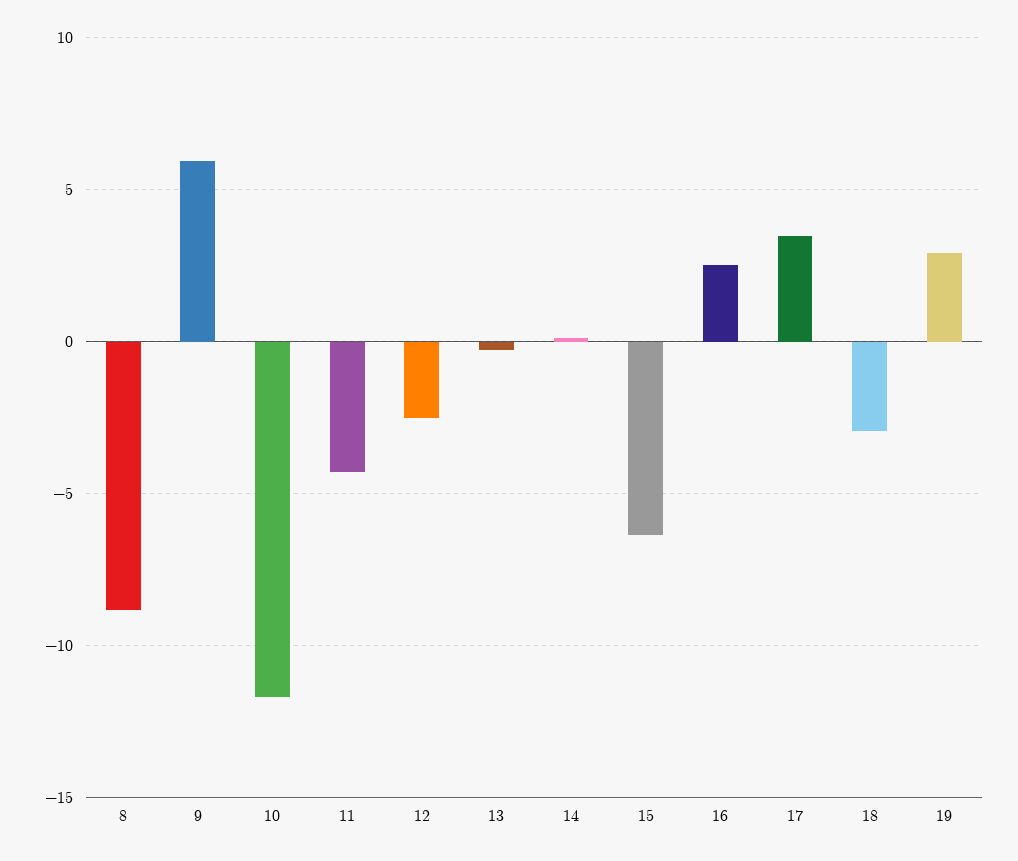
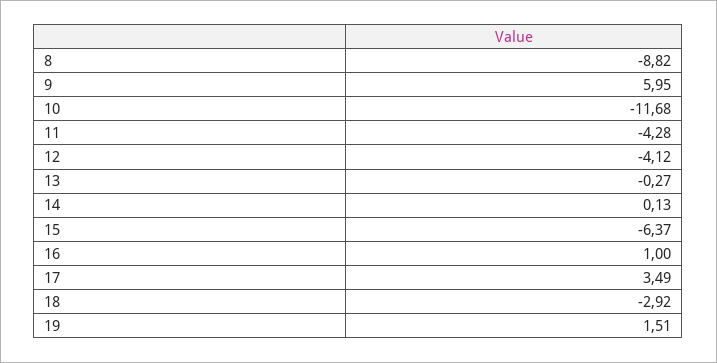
  {
    "8": -8.82,
    "9": 5.95,
    "10": -11.68,
    "11": -4.28,
-   "12": -2.5,
+   "12": -4.12,
    "13": -0.27,
    "14": 0.13,
    "15": -6.37,
-   "16": 2.5,
+   "16": 1,
    "17": 3.49,
    "18": -2.92,
-   "19": 3
+   "19": 1.51
  }

